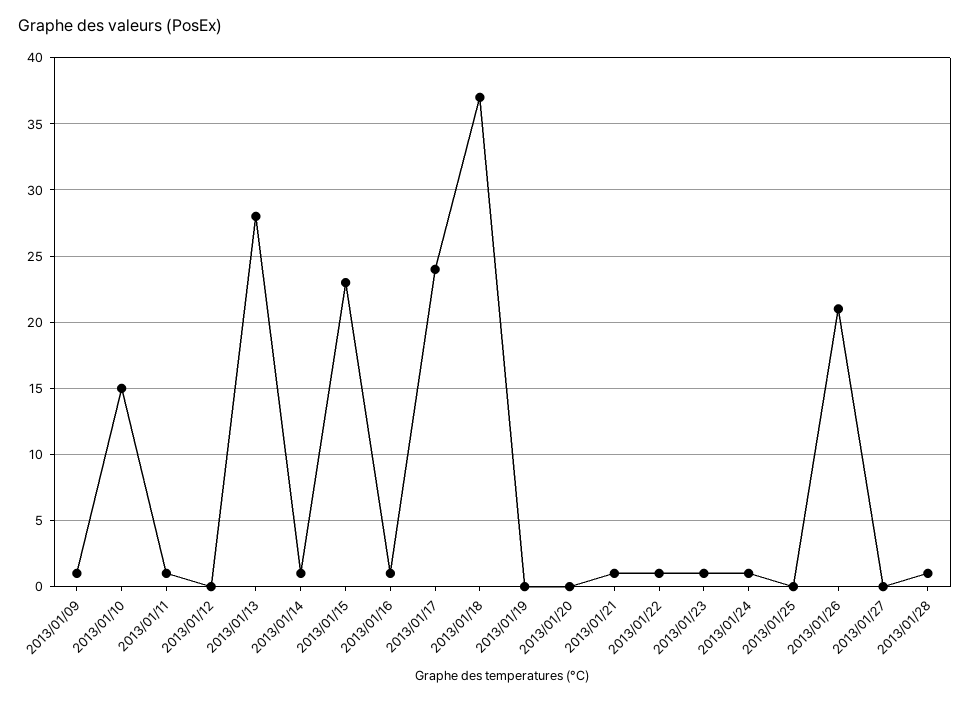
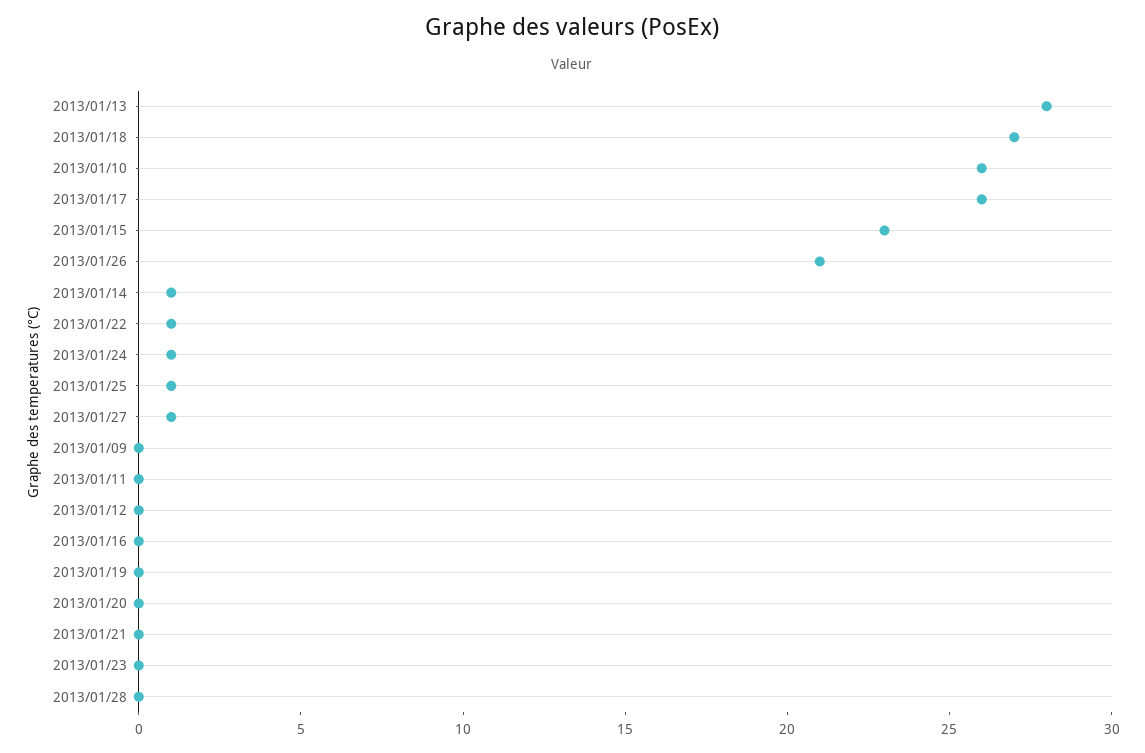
  {
-   "2013/01/09": 1,
+   "2013/01/09": 0,
-   "2013/01/10": 15,
+   "2013/01/10": 26,
-   "2013/01/11": 1,
+   "2013/01/11": 0,
    "2013/01/12": 0,
    "2013/01/13": 28,
    "2013/01/14": 1,
    "2013/01/15": 23,
-   "2013/01/16": 1,
+   "2013/01/16": 0,
-   "2013/01/17": 24,
+   "2013/01/17": 26,
-   "2013/01/18": 37,
+   "2013/01/18": 27,
    "2013/01/19": 0,
    "2013/01/20": 0,
-   "2013/01/21": 1,
+   "2013/01/21": 0,
    "2013/01/22": 1,
-   "2013/01/23": 1,
+   "2013/01/23": 0,
    "2013/01/24": 1,
-   "2013/01/25": 0,
+   "2013/01/25": 1,
    "2013/01/26": 21,
-   "2013/01/27": 0,
+   "2013/01/27": 1,
-   "2013/01/28": 1
+   "2013/01/28": 0
  }

